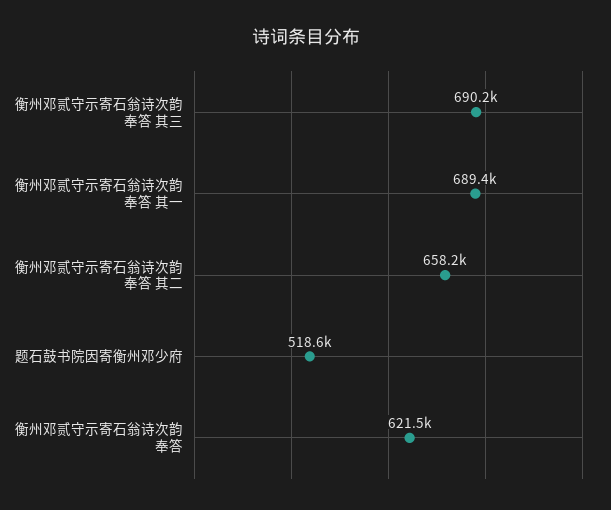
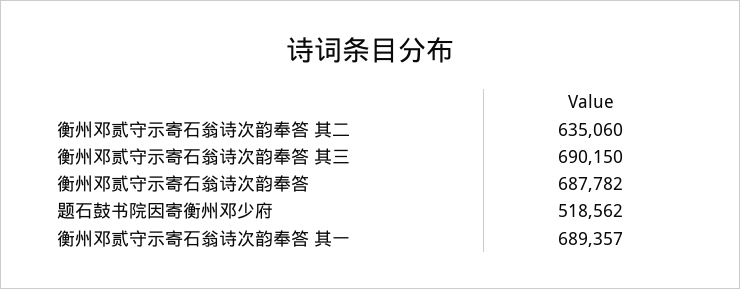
  {
    "衡州邓贰守示寄石翁诗次韵奉答 其三": 690150,
    "衡州邓贰守示寄石翁诗次韵奉答 其一": 689357,
-   "衡州邓贰守示寄石翁诗次韵奉答 其二": 658200,
+   "衡州邓贰守示寄石翁诗次韵奉答 其二": 635060,
    "题石鼓书院因寄衡州邓少府": 518562,
-   "衡州邓贰守示寄石翁诗次韵奉答": 621500
+   "衡州邓贰守示寄石翁诗次韵奉答": 687782
  }

